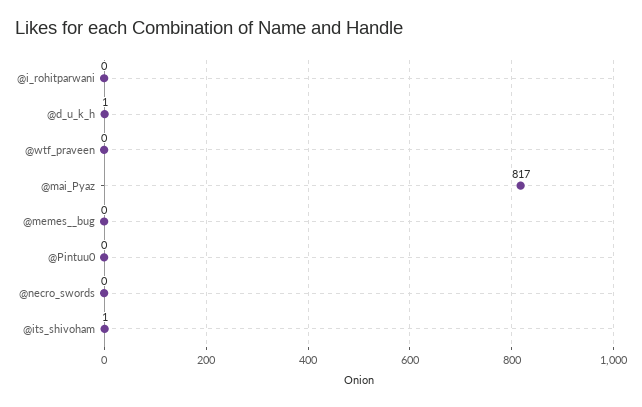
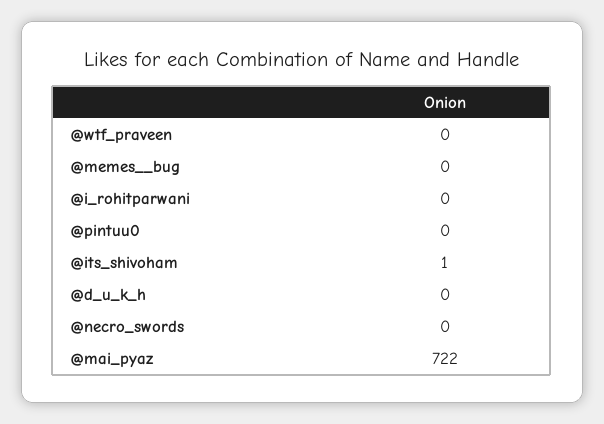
  {
    "@i_rohitparwani": 0,
-   "@d_u_k_h": 1,
+   "@d_u_k_h": 0,
    "@wtf_praveen": 0,
-   "@mai_Pyaz": 817,
+   "@mai_Pyaz": 722,
    "@memes__bug": 0,
    "@Pintuu0": 0,
    "@necro_swords": 0,
    "@its_shivoham": 1
  }

